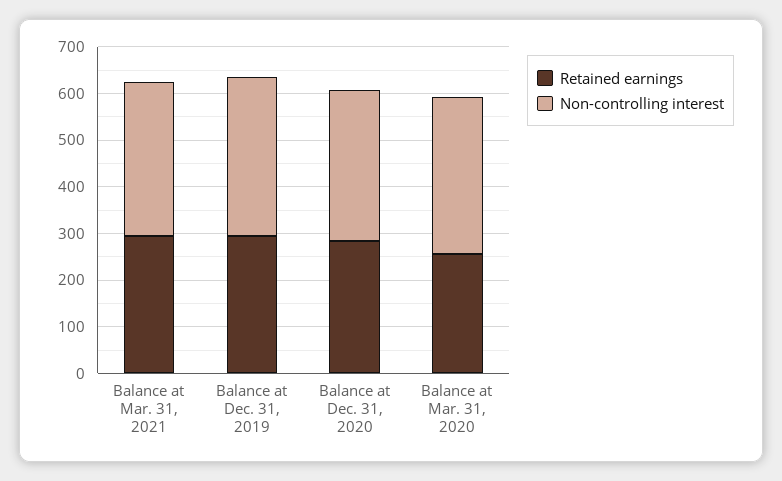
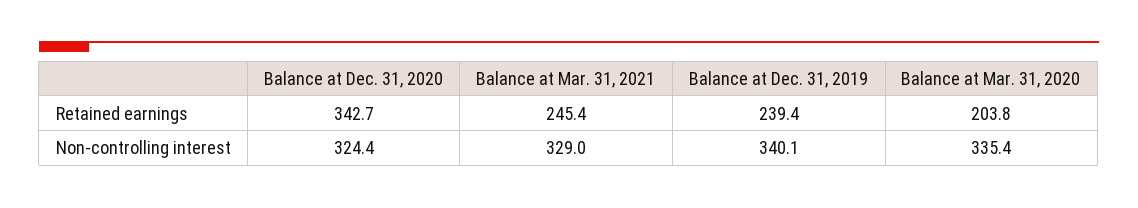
  {
    "Retained earnings": {
-     "Balance at Mar. 31, 2021": 300,
+     "Balance at Mar. 31, 2021": 245.4,
-     "Balance at Dec. 31, 2019": 300,
+     "Balance at Dec. 31, 2019": 239.4,
-     "Balance at Dec. 31, 2020": 280,
+     "Balance at Dec. 31, 2020": 342.7,
-     "Balance at Mar. 31, 2020": 260
+     "Balance at Mar. 31, 2020": 203.8
    },
    "Non-controlling interest": {
      "Balance at Mar. 31, 2021": 329,
      "Balance at Dec. 31, 2019": 340.1,
      "Balance at Dec. 31, 2020": 324.4,
      "Balance at Mar. 31, 2020": 335.4
    }
  }

